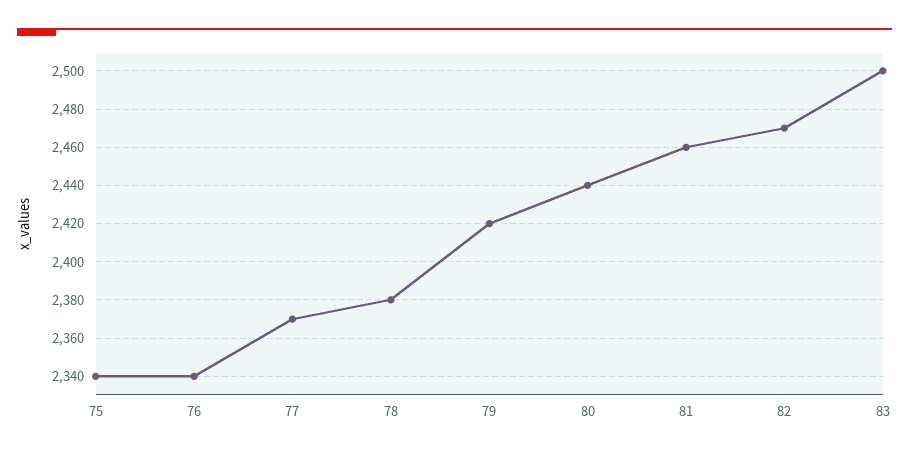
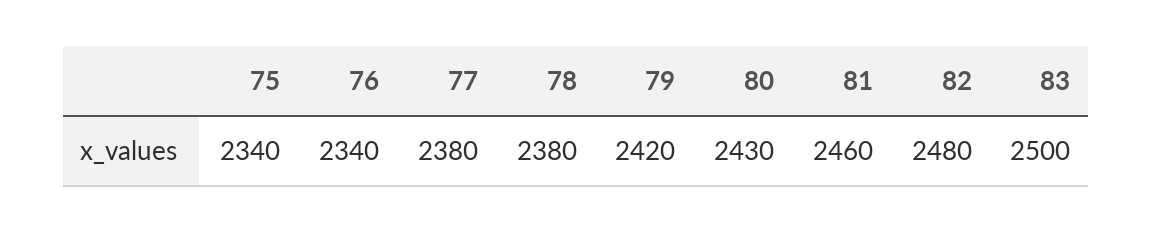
  {
    "75": 2340,
    "76": 2340,
-   "77": 2370,
+   "77": 2380,
    "78": 2380,
    "79": 2420,
-   "80": 2440,
+   "80": 2430,
    "81": 2460,
-   "82": 2470,
+   "82": 2480,
    "83": 2500
  }

